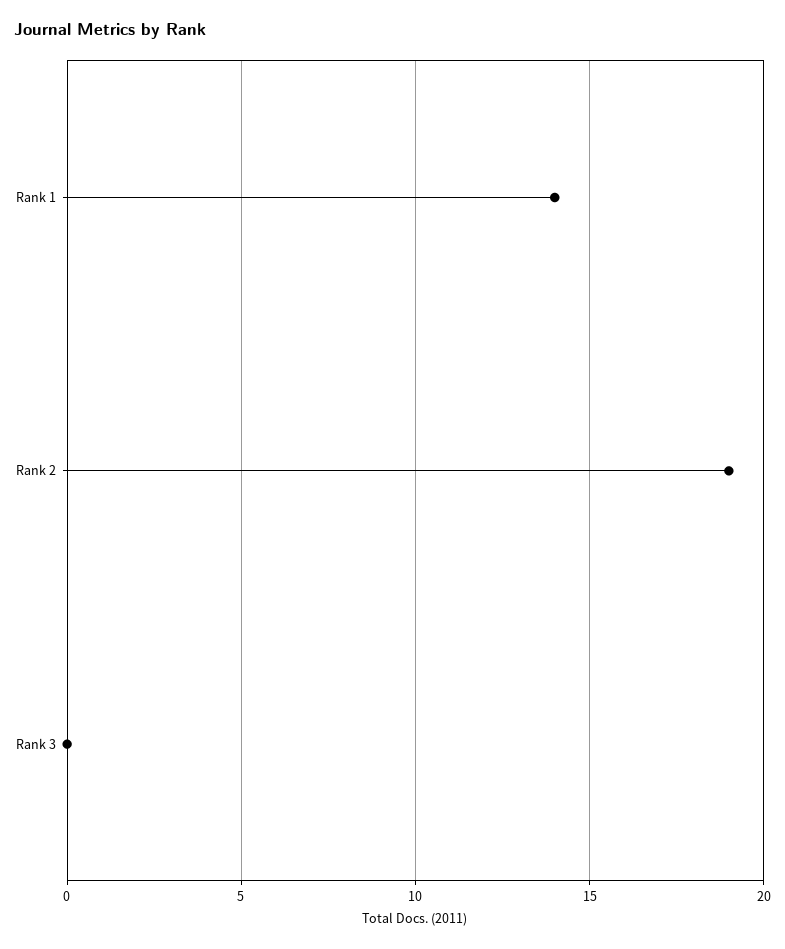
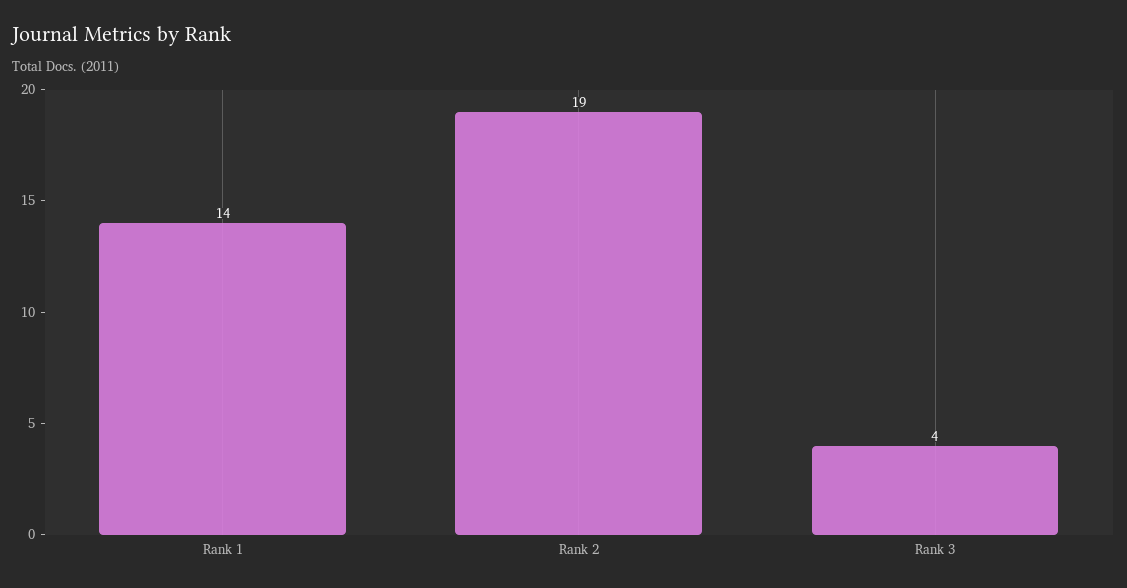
  {
    "Rank 1": 14,
    "Rank 2": 19,
-   "Rank 3": 0
+   "Rank 3": 4
  }

